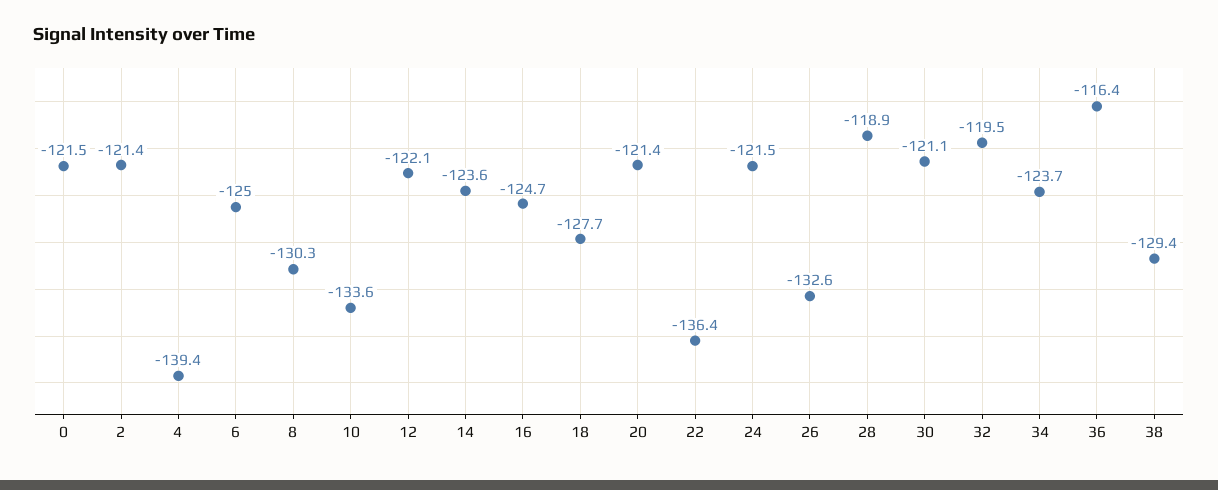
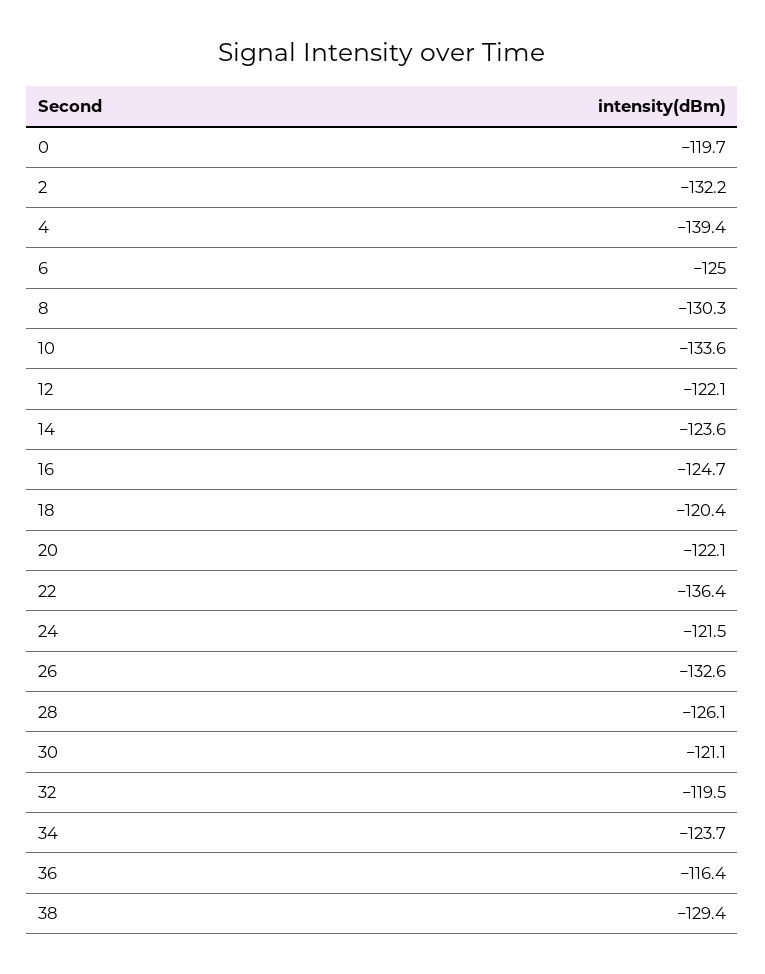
  {
-   "0": -121.5,
+   "0": -119.7,
-   "2": -121.4,
+   "2": -132.2,
    "4": -139.4,
    "6": -125,
    "8": -130.3,
    "10": -133.6,
    "12": -122.1,
    "14": -123.6,
    "16": -124.7,
-   "18": -127.7,
+   "18": -120.4,
-   "20": -121.4,
+   "20": -122.1,
    "22": -136.4,
    "24": -121.5,
    "26": -132.6,
-   "28": -118.9,
+   "28": -126.1,
    "30": -121.1,
    "32": -119.5,
    "34": -123.7,
    "36": -116.4,
    "38": -129.4
  }

